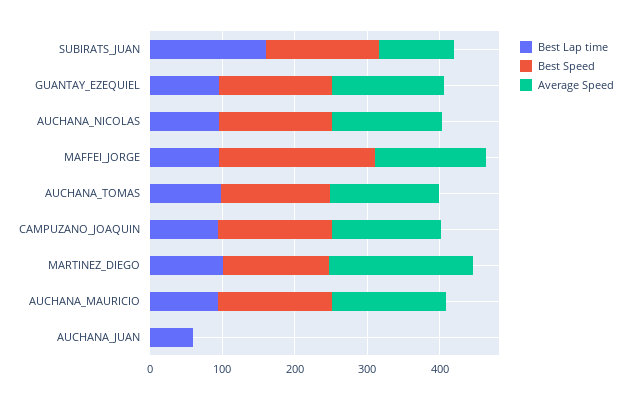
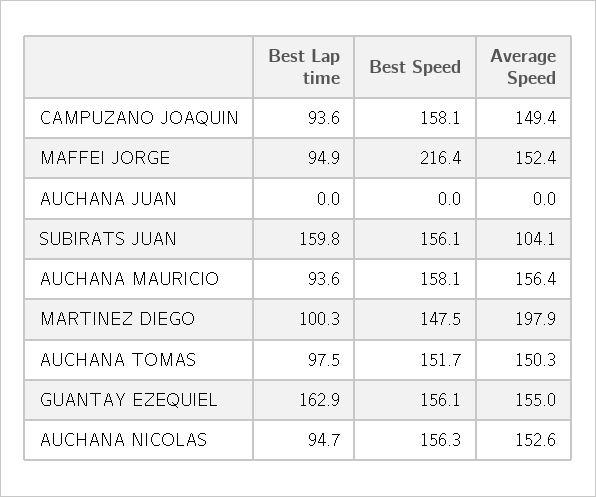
  {
    "Best Lap time": {
      "SUBIRATS_JUAN": 159.8,
-     "GUANTAY_EZEQUIEL": 100,
+     "GUANTAY_EZEQUIEL": 162.9,
      "AUCHANA_NICOLAS": 94.7,
      "MAFFEI_JORGE": 94.9,
      "AUCHANA_TOMAS": 97.5,
      "CAMPUZANO_JOAQUIN": 93.6,
      "MARTINEZ_DIEGO": 100.3,
      "AUCHANA_MAURICIO": 93.6,
-     "AUCHANA_JUAN": 60
+     "AUCHANA_JUAN": 0
    },
    "Best Speed": {
      "SUBIRATS_JUAN": 156.1,
      "GUANTAY_EZEQUIEL": 156.1,
      "AUCHANA_NICOLAS": 156.3,
      "MAFFEI_JORGE": 216.4,
      "AUCHANA_TOMAS": 151.7,
      "CAMPUZANO_JOAQUIN": 158.1,
      "MARTINEZ_DIEGO": 147.5,
      "AUCHANA_MAURICIO": 158.1,
      "AUCHANA_JUAN": 0
    },
    "Average Speed": {
      "SUBIRATS_JUAN": 104.1,
      "GUANTAY_EZEQUIEL": 155,
      "AUCHANA_NICOLAS": 152.6,
      "MAFFEI_JORGE": 152.4,
      "AUCHANA_TOMAS": 150.3,
      "CAMPUZANO_JOAQUIN": 149.4,
      "MARTINEZ_DIEGO": 197.9,
      "AUCHANA_MAURICIO": 156.4,
      "AUCHANA_JUAN": 0
    }
  }

